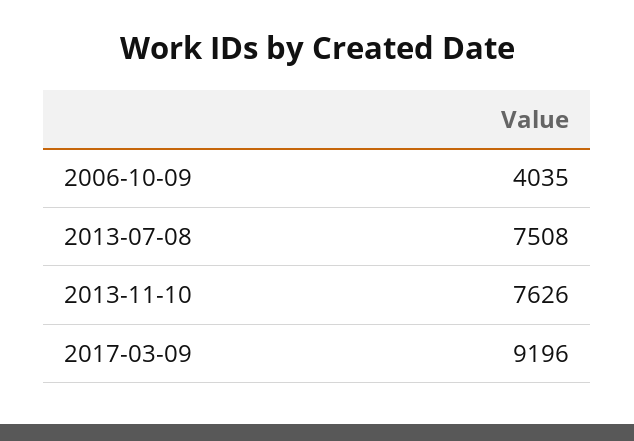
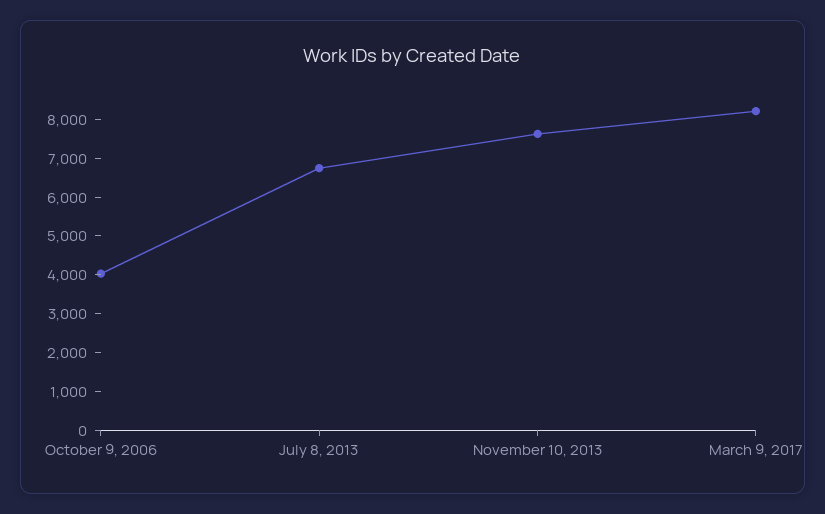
  {
    "2006-10-09": 4035,
-   "2013-07-08": 7508,
+   "2013-07-08": 6750,
    "2013-11-10": 7626,
-   "2017-03-09": 9196
+   "2017-03-09": 8250
  }

